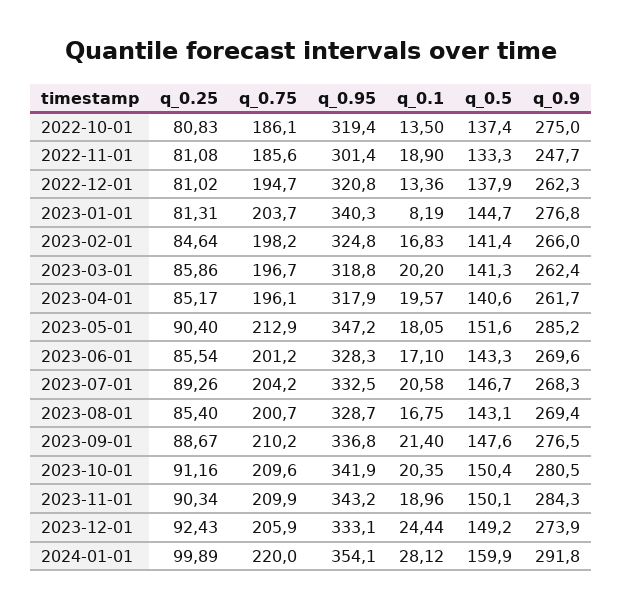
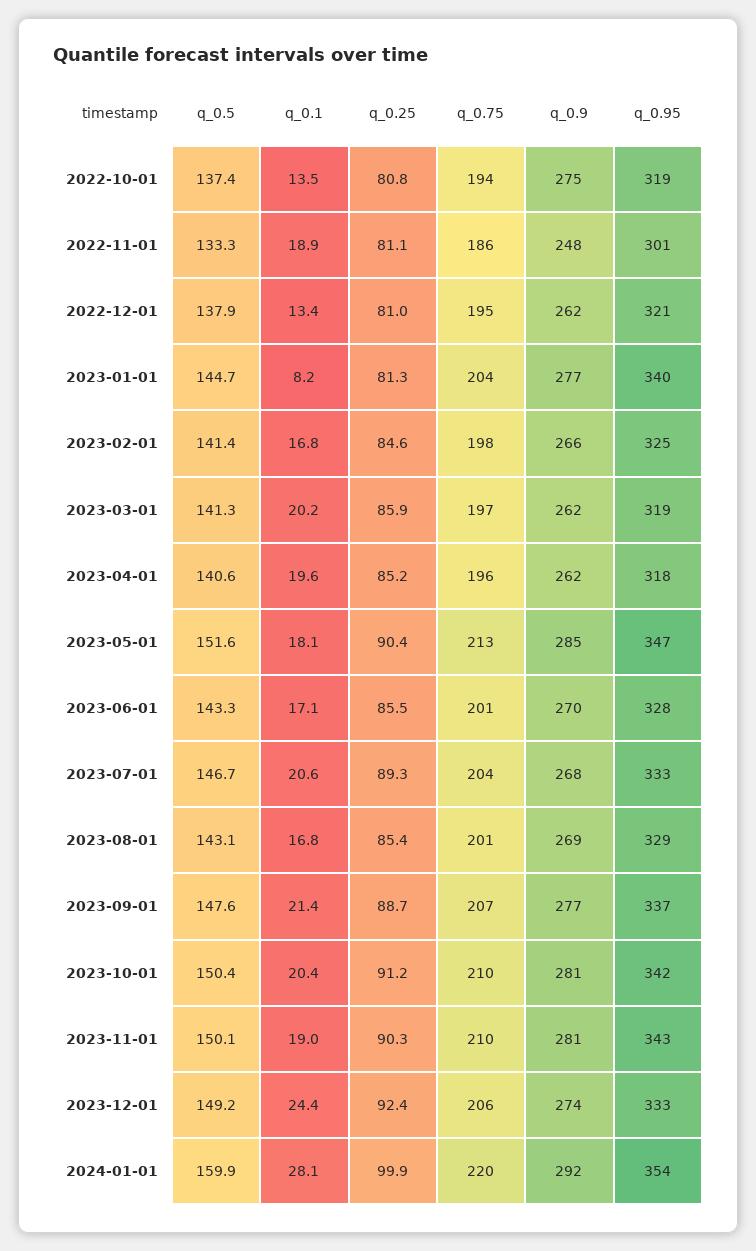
  {
    "q_0.25": {
      "2022-10-01": 80.83,
      "2022-11-01": 81.08,
      "2022-12-01": 81.02,
      "2023-01-01": 81.31,
      "2023-02-01": 84.64,
      "2023-03-01": 85.86,
      "2023-04-01": 85.17,
      "2023-05-01": 90.4,
      "2023-06-01": 85.54,
      "2023-07-01": 89.26,
      "2023-08-01": 85.4,
      "2023-09-01": 88.67,
      "2023-10-01": 91.16,
      "2023-11-01": 90.34,
      "2023-12-01": 92.43,
      "2024-01-01": 99.89
    },
    "q_0.75": {
-     "2022-10-01": 186.1,
+     "2022-10-01": 194,
      "2022-11-01": 185.6,
      "2022-12-01": 194.7,
      "2023-01-01": 203.7,
      "2023-02-01": 198.2,
      "2023-03-01": 196.7,
      "2023-04-01": 196.1,
      "2023-05-01": 212.9,
      "2023-06-01": 201.2,
      "2023-07-01": 204.2,
      "2023-08-01": 200.7,
-     "2023-09-01": 210.2,
+     "2023-09-01": 207,
      "2023-10-01": 209.6,
      "2023-11-01": 209.9,
      "2023-12-01": 205.9,
      "2024-01-01": 220
    },
    "q_0.95": {
      "2022-10-01": 319.4,
      "2022-11-01": 301.4,
      "2022-12-01": 320.8,
      "2023-01-01": 340.3,
      "2023-02-01": 324.8,
      "2023-03-01": 318.8,
      "2023-04-01": 317.9,
      "2023-05-01": 347.2,
      "2023-06-01": 328.3,
      "2023-07-01": 332.5,
      "2023-08-01": 328.7,
      "2023-09-01": 336.8,
      "2023-10-01": 341.9,
      "2023-11-01": 343.2,
      "2023-12-01": 333.1,
      "2024-01-01": 354.1
    },
    "q_0.1": {
      "2022-10-01": 13.5,
      "2022-11-01": 18.9,
      "2022-12-01": 13.36,
      "2023-01-01": 8.19,
      "2023-02-01": 16.83,
      "2023-03-01": 20.2,
      "2023-04-01": 19.57,
      "2023-05-01": 18.05,
      "2023-06-01": 17.1,
      "2023-07-01": 20.58,
      "2023-08-01": 16.75,
      "2023-09-01": 21.4,
      "2023-10-01": 20.35,
      "2023-11-01": 18.96,
      "2023-12-01": 24.44,
      "2024-01-01": 28.12
    },
    "q_0.5": {
      "2022-10-01": 137.4,
      "2022-11-01": 133.3,
      "2022-12-01": 137.9,
      "2023-01-01": 144.7,
      "2023-02-01": 141.4,
      "2023-03-01": 141.3,
      "2023-04-01": 140.6,
      "2023-05-01": 151.6,
      "2023-06-01": 143.3,
      "2023-07-01": 146.7,
      "2023-08-01": 143.1,
      "2023-09-01": 147.6,
      "2023-10-01": 150.4,
      "2023-11-01": 150.1,
      "2023-12-01": 149.2,
      "2024-01-01": 159.9
    },
    "q_0.9": {
      "2022-10-01": 275,
      "2022-11-01": 247.7,
      "2022-12-01": 262.3,
      "2023-01-01": 276.8,
      "2023-02-01": 266,
      "2023-03-01": 262.4,
      "2023-04-01": 261.7,
      "2023-05-01": 285.2,
      "2023-06-01": 269.6,
      "2023-07-01": 268.3,
      "2023-08-01": 269.4,
      "2023-09-01": 276.5,
      "2023-10-01": 280.5,
-     "2023-11-01": 284.3,
+     "2023-11-01": 281,
      "2023-12-01": 273.9,
      "2024-01-01": 291.8
    }
  }

